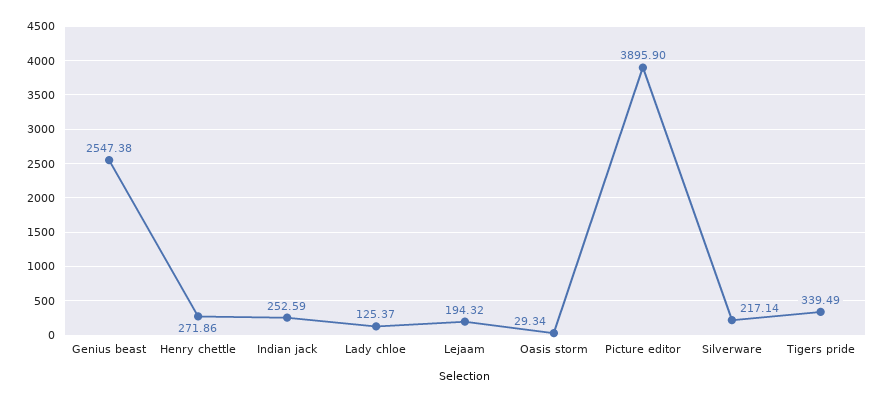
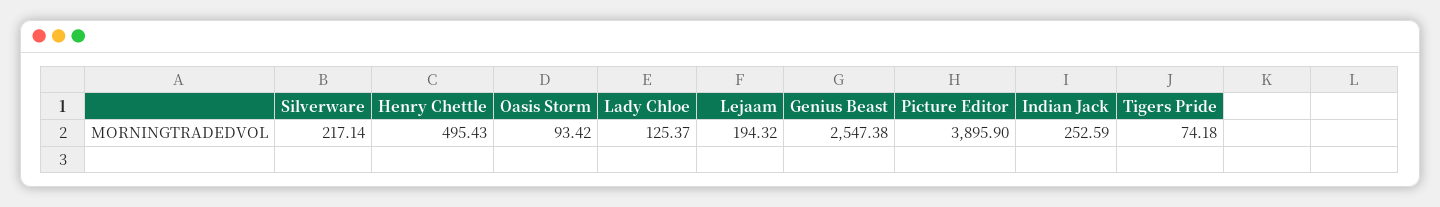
  {
    "Genius beast": 2547.38,
-   "Henry chettle": 271.86,
+   "Henry chettle": 495.43,
    "Indian jack": 252.59,
    "Lady chloe": 125.37,
    "Lejaam": 194.32,
-   "Oasis storm": 29.34,
+   "Oasis storm": 93.42,
    "Picture editor": 3895.9,
    "Silverware": 217.14,
-   "Tigers pride": 339.49
+   "Tigers pride": 74.18
  }

